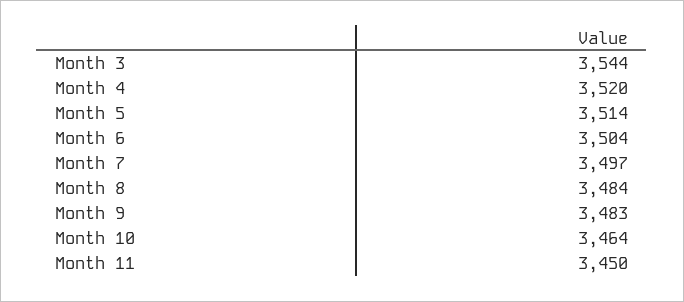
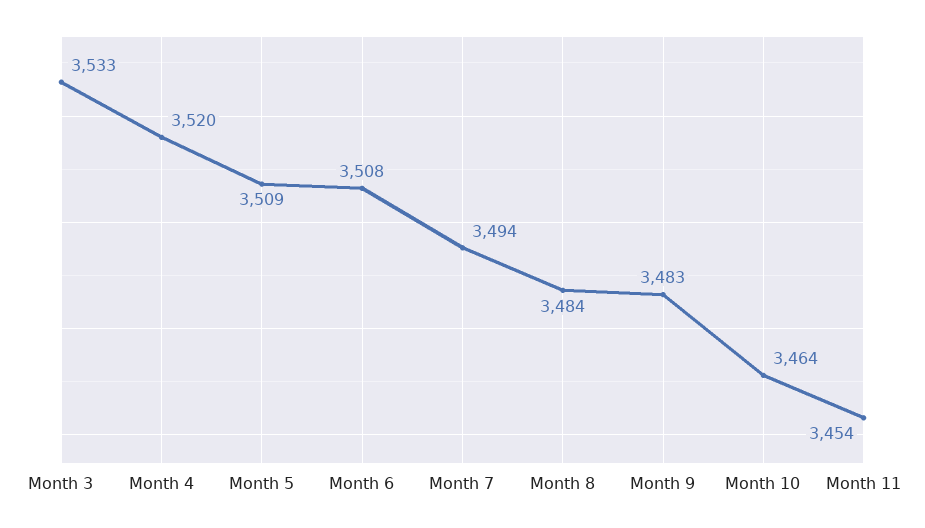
  {
-   "Month 3": 3544,
+   "Month 3": 3533,
    "Month 4": 3520,
-   "Month 5": 3514,
+   "Month 5": 3509,
-   "Month 6": 3504,
+   "Month 6": 3508,
-   "Month 7": 3497,
+   "Month 7": 3494,
    "Month 8": 3484,
    "Month 9": 3483,
    "Month 10": 3464,
-   "Month 11": 3450
+   "Month 11": 3454
  }

